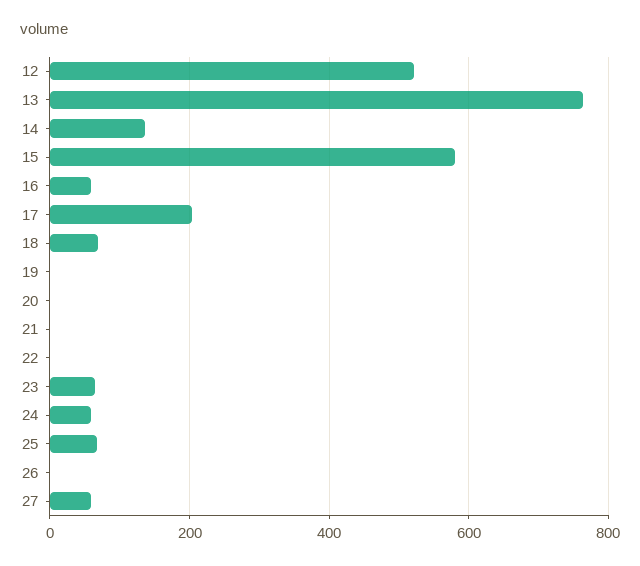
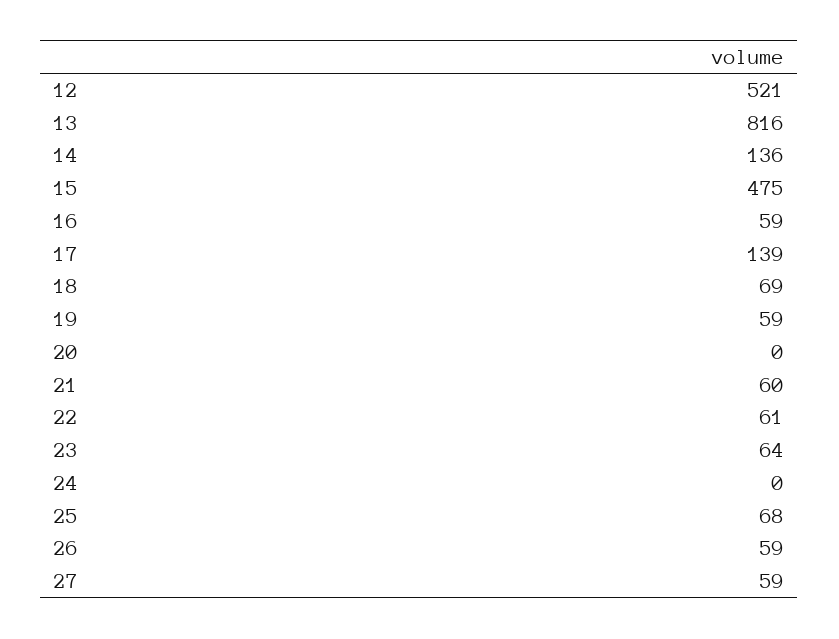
  {
    "12": 521,
-   "13": 760,
+   "13": 816,
    "14": 136,
-   "15": 580,
+   "15": 475,
    "16": 59,
-   "17": 200,
+   "17": 139,
    "18": 69,
-   "19": 0,
+   "19": 59,
    "20": 0,
-   "21": 0,
+   "21": 60,
-   "22": 0,
+   "22": 61,
    "23": 64,
-   "24": 60,
+   "24": 0,
    "25": 68,
-   "26": 0,
+   "26": 59,
    "27": 59
  }

